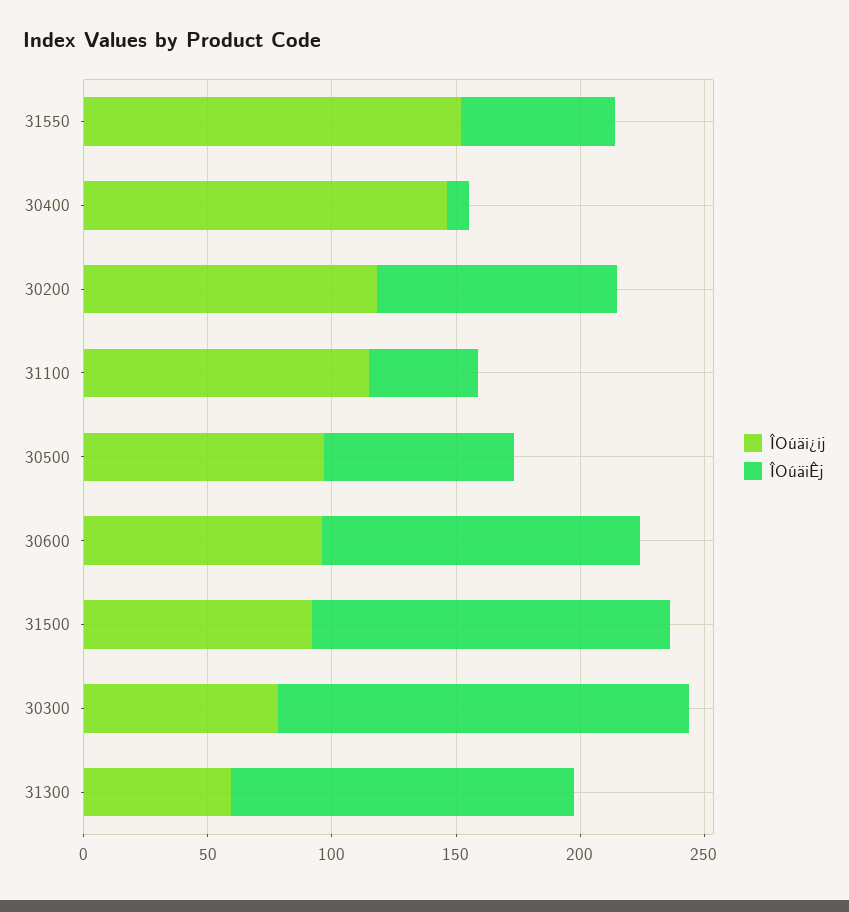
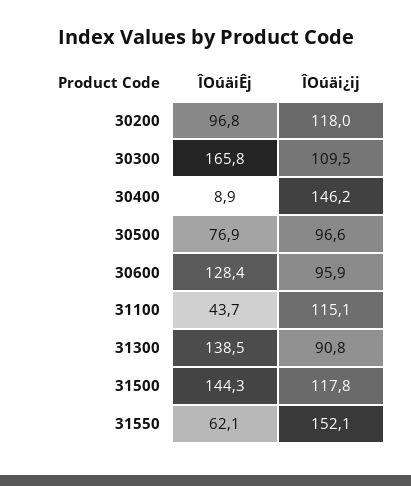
  {
    "ÎOúäi¿ij": {
      "31550": 152.1,
      "30400": 146.2,
      "30200": 118,
      "31100": 115.1,
      "30500": 96.6,
      "30600": 95.9,
-     "31500": 90,
+     "31500": 117.8,
-     "30300": 80,
+     "30300": 109.5,
-     "31300": 60
+     "31300": 90.8
    },
    "ÎOúäiÊj": {
      "31550": 62.1,
      "30400": 8.9,
      "30200": 96.8,
      "31100": 43.7,
      "30500": 76.9,
      "30600": 128.4,
      "31500": 144.3,
      "30300": 165.8,
      "31300": 138.5
    }
  }

